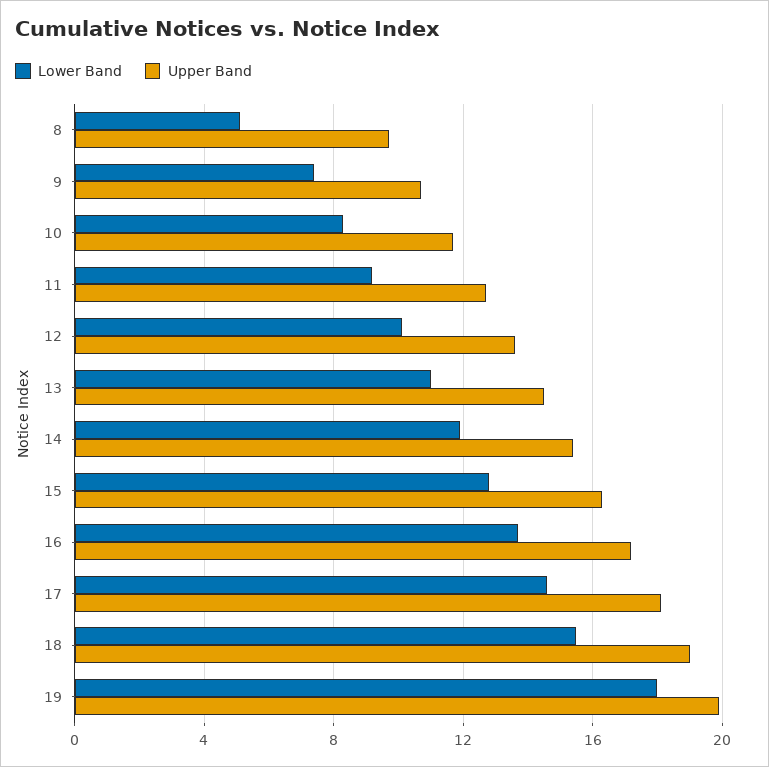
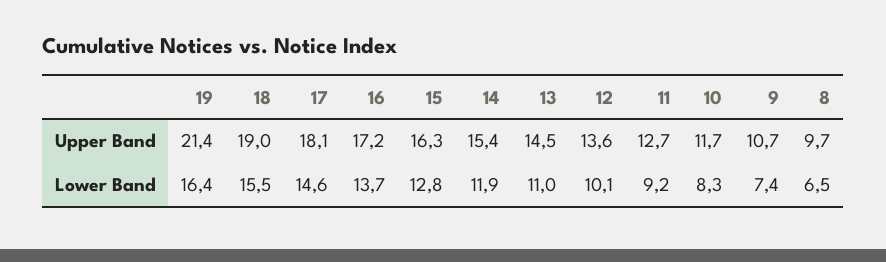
  {
    "Lower Band": {
-     "8": 5,
+     "8": 6.5,
      "9": 7.4,
      "10": 8.3,
      "11": 9.2,
      "12": 10.1,
      "13": 11,
      "14": 11.9,
      "15": 12.8,
      "16": 13.7,
      "17": 14.6,
      "18": 15.5,
-     "19": 18
+     "19": 16.4
    },
    "Upper Band": {
      "8": 9.7,
      "9": 10.7,
      "10": 11.7,
      "11": 12.7,
      "12": 13.6,
      "13": 14.5,
      "14": 15.4,
      "15": 16.3,
      "16": 17.2,
      "17": 18.1,
      "18": 19,
-     "19": 20
+     "19": 21.4
    }
  }

